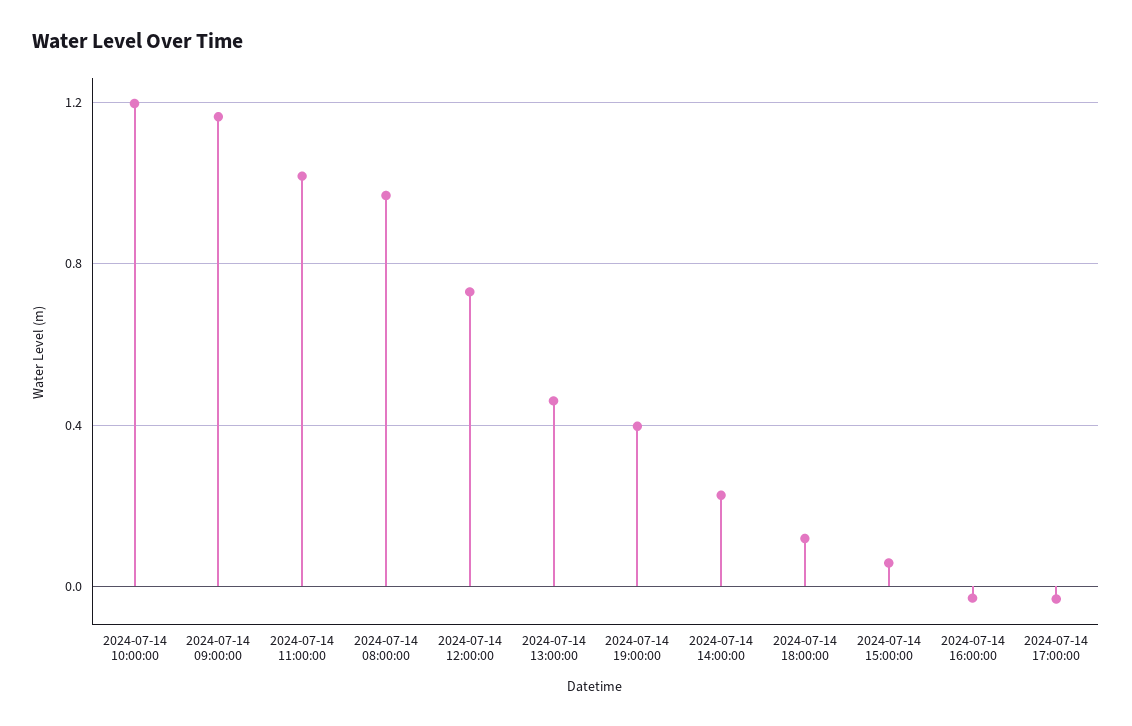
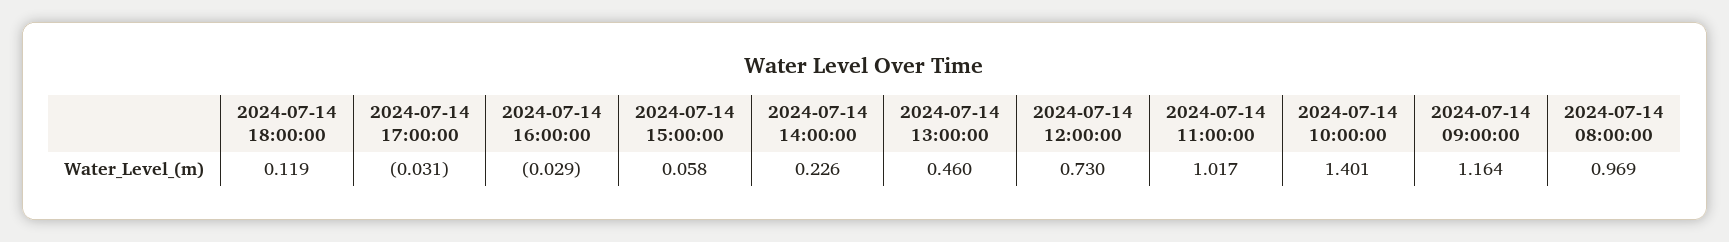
  {
-   "2024-07-14 10:00:00": 1.2,
+   "2024-07-14 10:00:00": 1.401,
    "2024-07-14 09:00:00": 1.164,
    "2024-07-14 11:00:00": 1.017,
    "2024-07-14 08:00:00": 0.969,
    "2024-07-14 12:00:00": 0.73,
    "2024-07-14 13:00:00": 0.46,
-   "2024-07-14 19:00:00": 0.4,
    "2024-07-14 14:00:00": 0.226,
    "2024-07-14 18:00:00": 0.119,
    "2024-07-14 15:00:00": 0.058,
    "2024-07-14 16:00:00": -0.029,
    "2024-07-14 17:00:00": -0.031
  }

